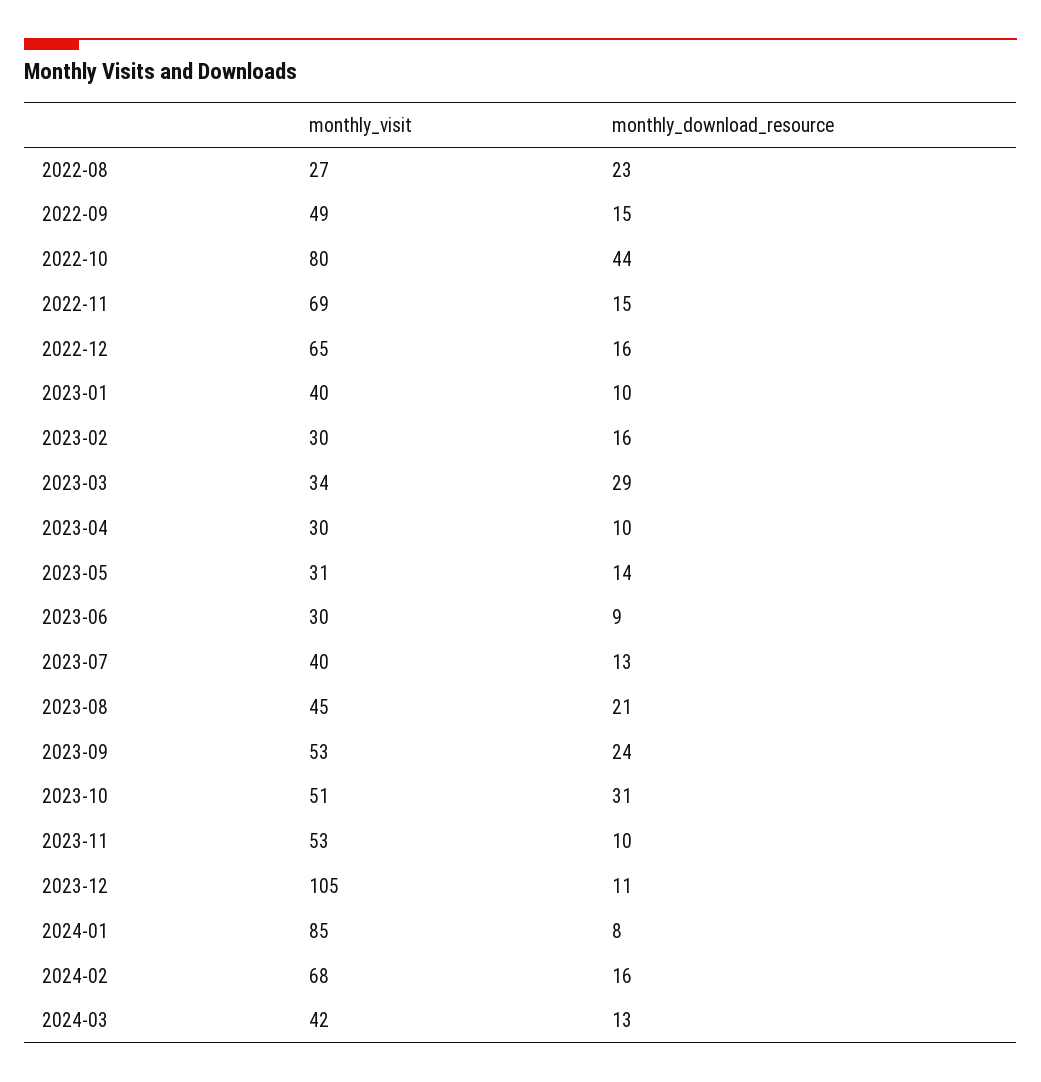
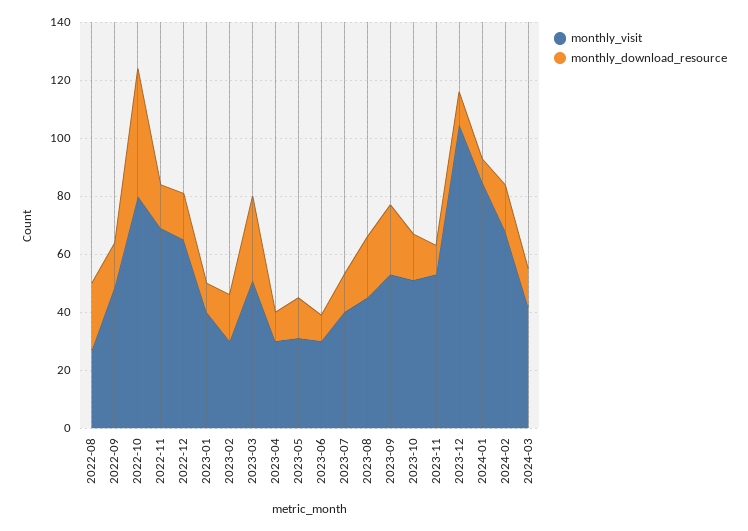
  {
    "monthly_visit": {
      "2022-08": 27,
      "2022-09": 49,
      "2022-10": 80,
      "2022-11": 69,
      "2022-12": 65,
      "2023-01": 40,
      "2023-02": 30,
-     "2023-03": 34,
+     "2023-03": 50,
      "2023-04": 30,
      "2023-05": 31,
      "2023-06": 30,
      "2023-07": 40,
      "2023-08": 45,
      "2023-09": 53,
      "2023-10": 51,
      "2023-11": 53,
      "2023-12": 105,
      "2024-01": 85,
      "2024-02": 68,
      "2024-03": 42
    },
    "monthly_download_resource": {
      "2022-08": 23,
      "2022-09": 15,
      "2022-10": 44,
      "2022-11": 15,
      "2022-12": 16,
      "2023-01": 10,
      "2023-02": 16,
      "2023-03": 29,
      "2023-04": 10,
      "2023-05": 14,
      "2023-06": 9,
      "2023-07": 13,
      "2023-08": 21,
      "2023-09": 24,
-     "2023-10": 31,
+     "2023-10": 15,
      "2023-11": 10,
      "2023-12": 11,
      "2024-01": 8,
      "2024-02": 16,
      "2024-03": 13
    }
  }

